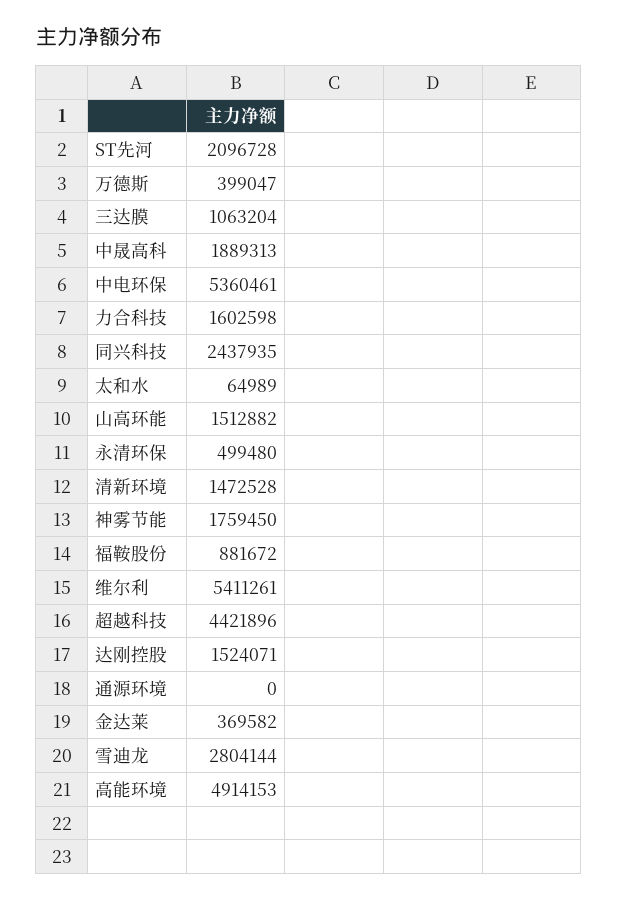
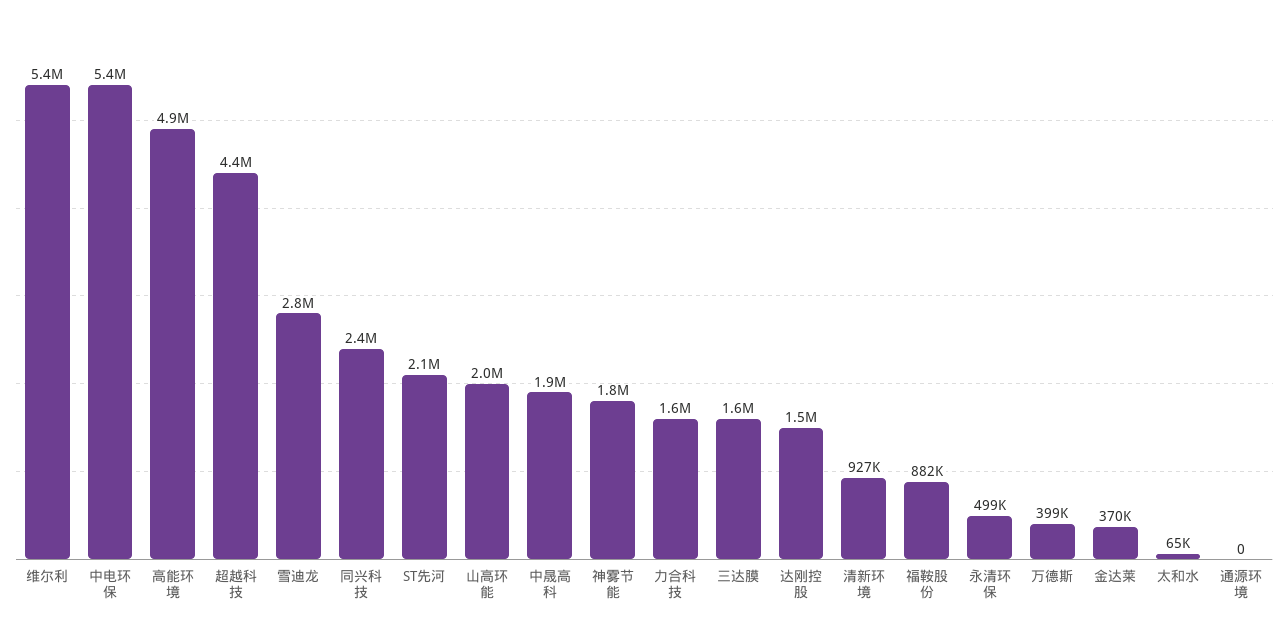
  {
    "ST先河": 2096728,
    "万德斯": 399047,
-   "三达膜": 1063204,
+   "三达膜": 1600000,
    "中晟高科": 1889313,
    "中电环保": 5360461,
    "力合科技": 1602598,
    "同兴科技": 2437935,
    "太和水": 64989,
-   "山高环能": 1512882,
+   "山高环能": 2000000,
    "永清环保": 499480,
-   "清新环境": 1472528,
+   "清新环境": 927000,
    "神雾节能": 1759450,
    "福鞍股份": 881672,
    "维尔利": 5411261,
    "超越科技": 4421896,
    "达刚控股": 1524071,
    "通源环境": 0,
    "金达莱": 369582,
    "雪迪龙": 2804144,
    "高能环境": 4914153
  }

